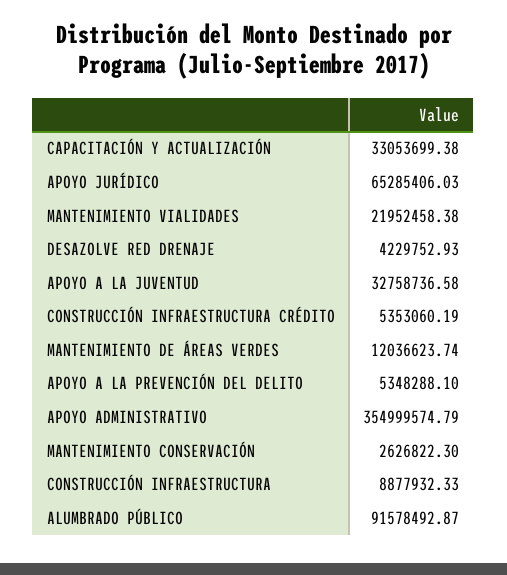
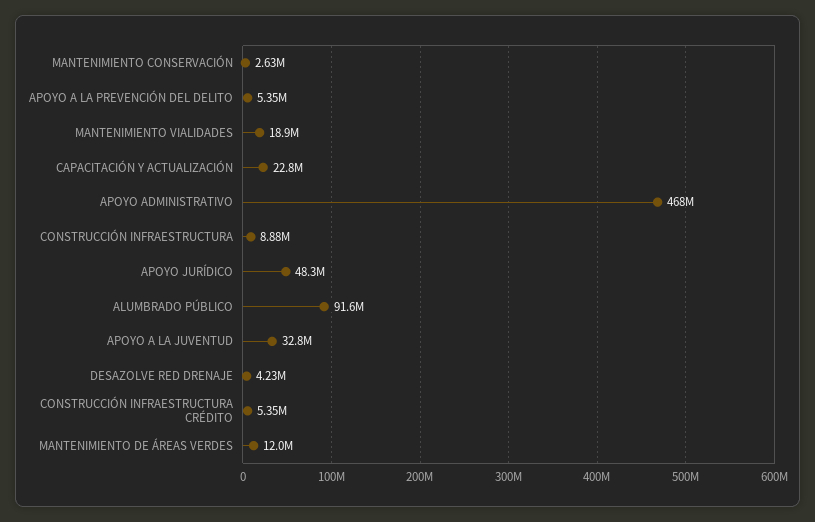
  {
-   "CAPACITACIÓN Y ACTUALIZACIÓN": 33053699.38,
+   "CAPACITACIÓN Y ACTUALIZACIÓN": 22800000,
-   "APOYO JURÍDICO": 65285406.03,
+   "APOYO JURÍDICO": 48300000,
-   "MANTENIMIENTO VIALIDADES": 21952458.38,
+   "MANTENIMIENTO VIALIDADES": 18900000,
    "DESAZOLVE RED DRENAJE": 4229752.93,
    "APOYO A LA JUVENTUD": 32758736.58,
    "CONSTRUCCIÓN INFRAESTRUCTURA CRÉDITO": 5353060.19,
    "MANTENIMIENTO DE ÁREAS VERDES": 12036623.74,
    "APOYO A LA PREVENCIÓN DEL DELITO": 5348288.1,
-   "APOYO ADMINISTRATIVO": 354999574.79,
+   "APOYO ADMINISTRATIVO": 468000000,
    "MANTENIMIENTO CONSERVACIÓN": 2626822.3,
    "CONSTRUCCIÓN INFRAESTRUCTURA": 8877932.33,
    "ALUMBRADO PÚBLICO": 91578492.87
  }

